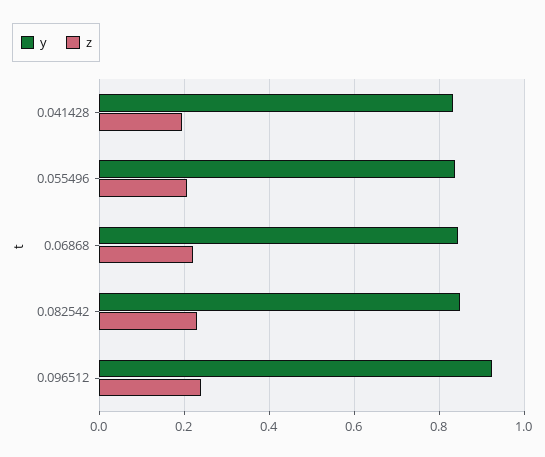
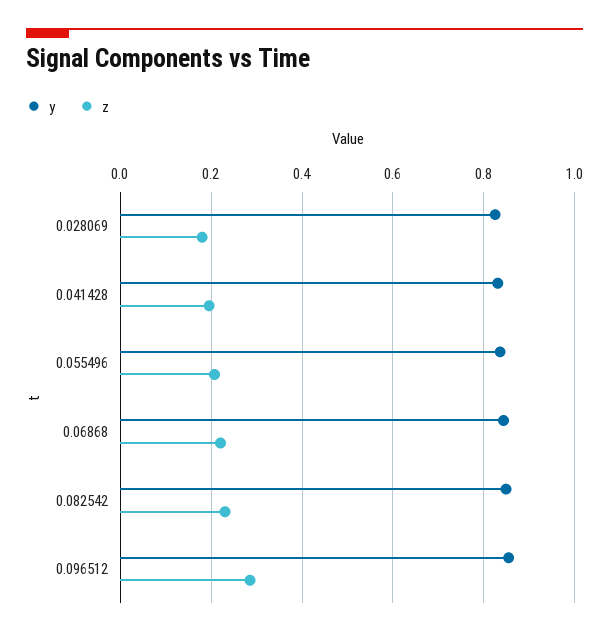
  {
    "y": {
      "0.041428": 0.84,
      "0.055496": 0.84,
      "0.06868": 0.84,
      "0.082542": 0.84,
-     "0.096512": 0.92
+     "0.096512": 0.86,
+     "0.028069": 0.82
    },
    "z": {
      "0.041428": 0.2,
      "0.055496": 0.2,
      "0.06868": 0.22,
      "0.082542": 0.24,
-     "0.096512": 0.24
+     "0.096512": 0.28,
+     "0.028069": 0.18
    }
  }

